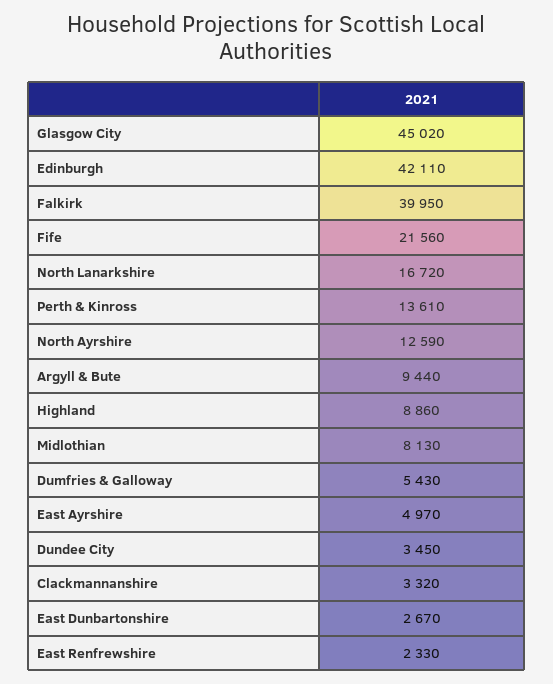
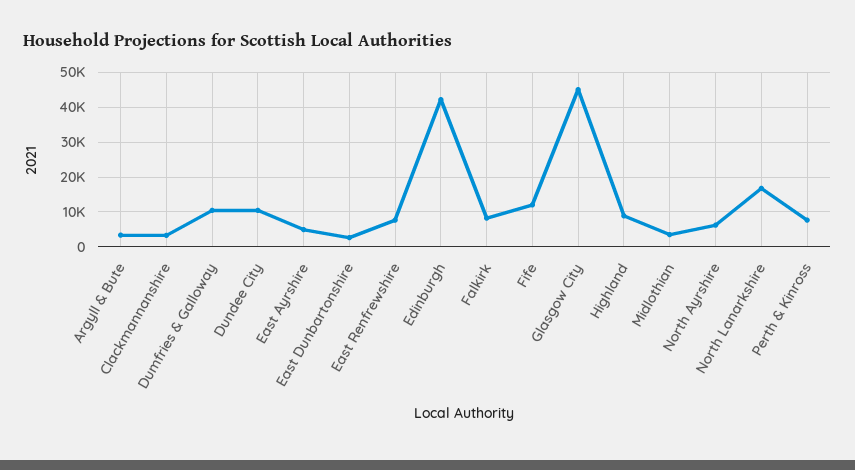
  {
    "Glasgow City": 45020,
    "Edinburgh": 42110,
-   "Falkirk": 39950,
+   "Falkirk": 8000,
-   "Fife": 21560,
+   "Fife": 12000,
    "North Lanarkshire": 16720,
-   "Perth & Kinross": 13610,
+   "Perth & Kinross": 8000,
-   "North Ayrshire": 12590,
+   "North Ayrshire": 6000,
-   "Argyll & Bute": 9440,
+   "Argyll & Bute": 4000,
    "Highland": 8860,
-   "Midlothian": 8130,
+   "Midlothian": 4000,
-   "Dumfries & Galloway": 5430,
+   "Dumfries & Galloway": 10000,
    "East Ayrshire": 4970,
-   "Dundee City": 3450,
+   "Dundee City": 10000,
    "Clackmannanshire": 3320,
    "East Dunbartonshire": 2670,
-   "East Renfrewshire": 2330
+   "East Renfrewshire": 8000
  }

